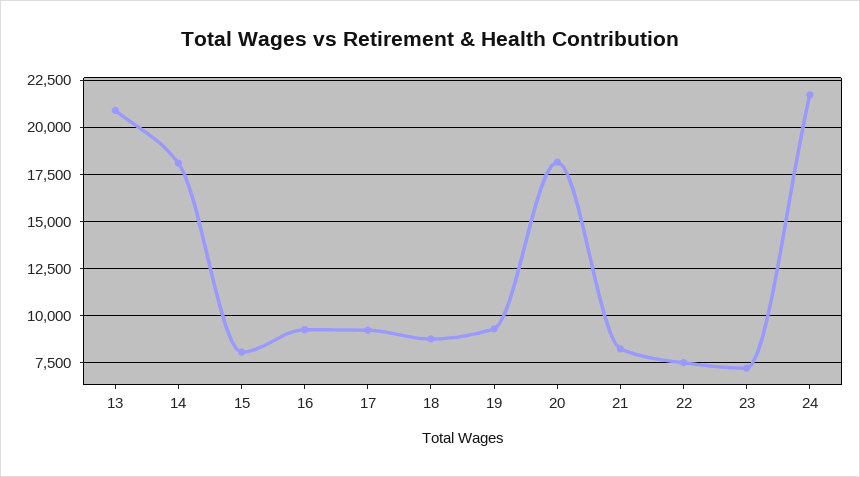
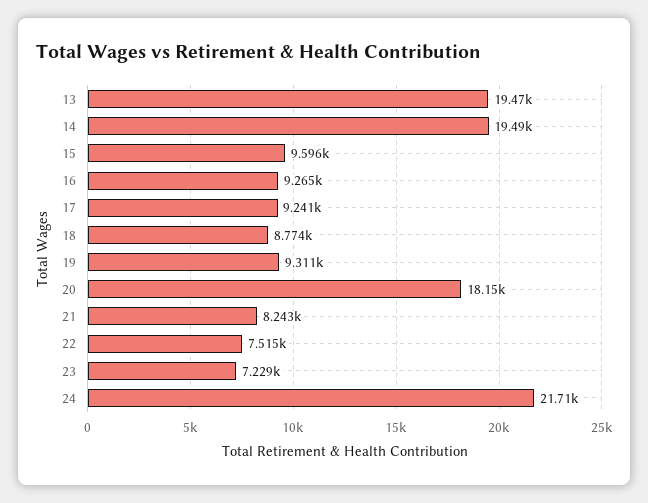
  {
-   "13": 21000,
+   "13": 19470,
-   "14": 18000,
+   "14": 19490,
-   "15": 8000,
+   "15": 9596,
    "16": 9265,
    "17": 9241,
    "18": 8774,
    "19": 9311,
    "20": 18150,
    "21": 8243,
    "22": 7515,
    "23": 7229,
    "24": 21710
  }

